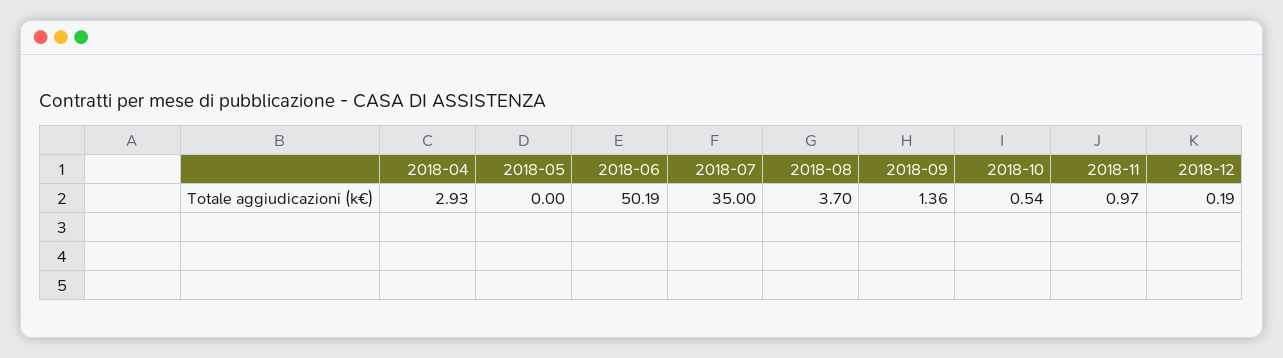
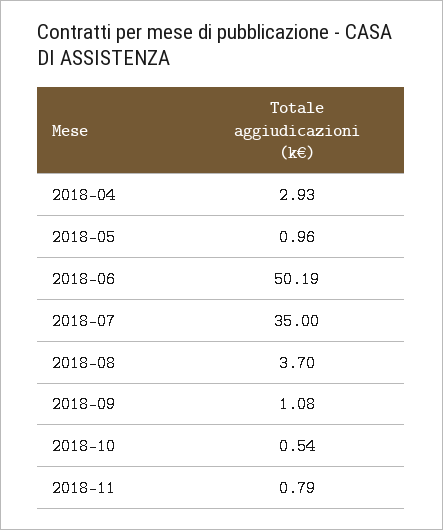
  {
    "2018-04": 2.93,
-   "2018-05": 0,
+   "2018-05": 0.96,
    "2018-06": 50.19,
    "2018-07": 35,
    "2018-08": 3.7,
-   "2018-09": 1.36,
+   "2018-09": 1.08,
    "2018-10": 0.54,
-   "2018-11": 0.97,
+   "2018-11": 0.79
-   "2018-12": 0.19
  }

